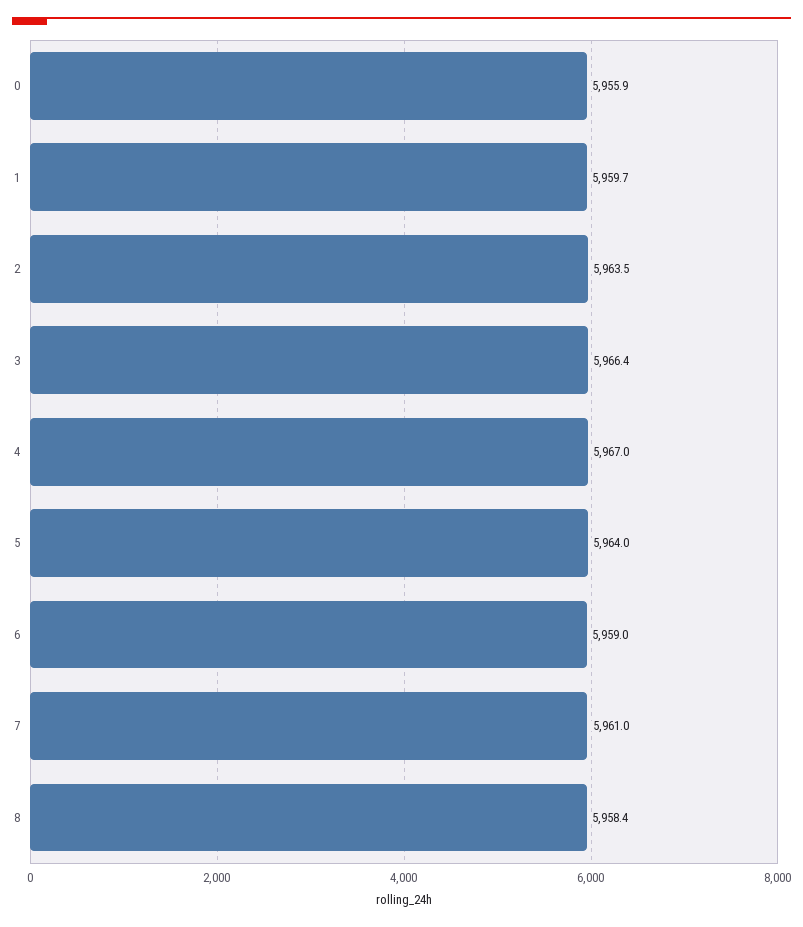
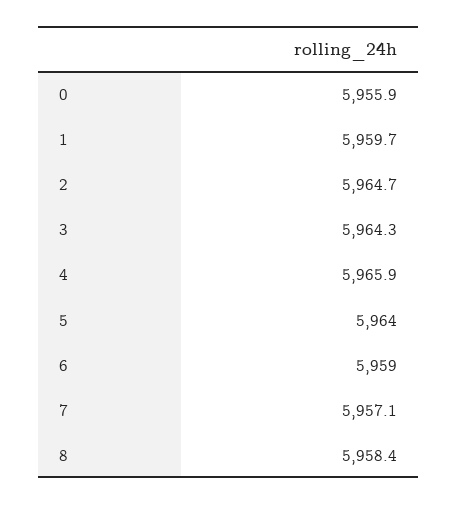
  {
    "0": 5955.9,
    "1": 5959.7,
-   "2": 5963.5,
+   "2": 5964.7,
-   "3": 5966.4,
+   "3": 5964.3,
-   "4": 5967,
+   "4": 5965.9,
    "5": 5964,
    "6": 5959,
-   "7": 5961,
+   "7": 5957.1,
    "8": 5958.4
  }

